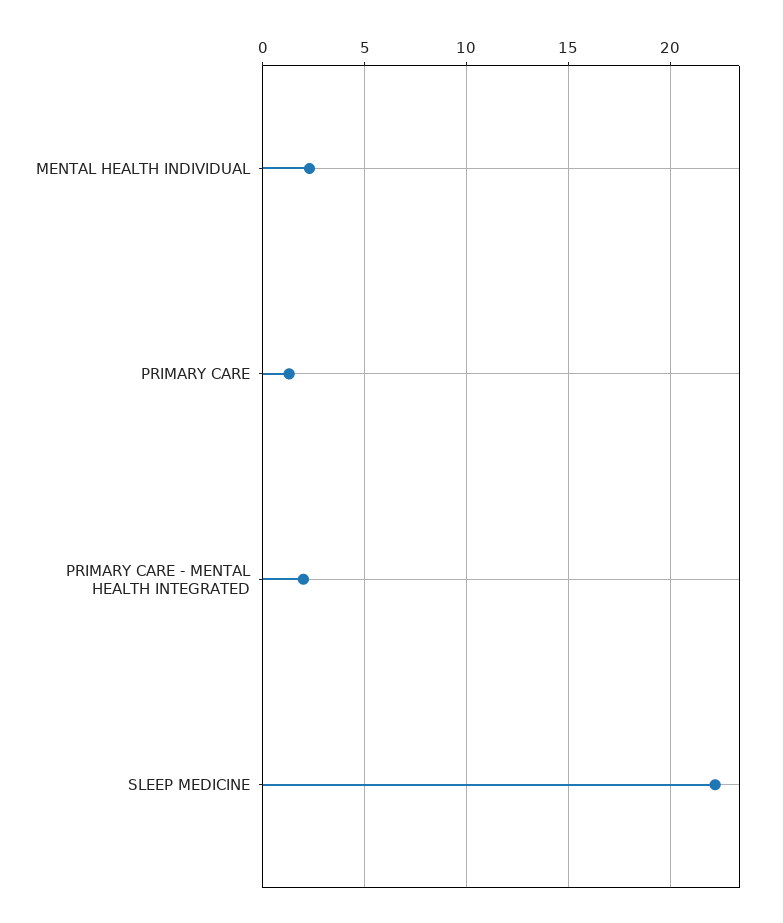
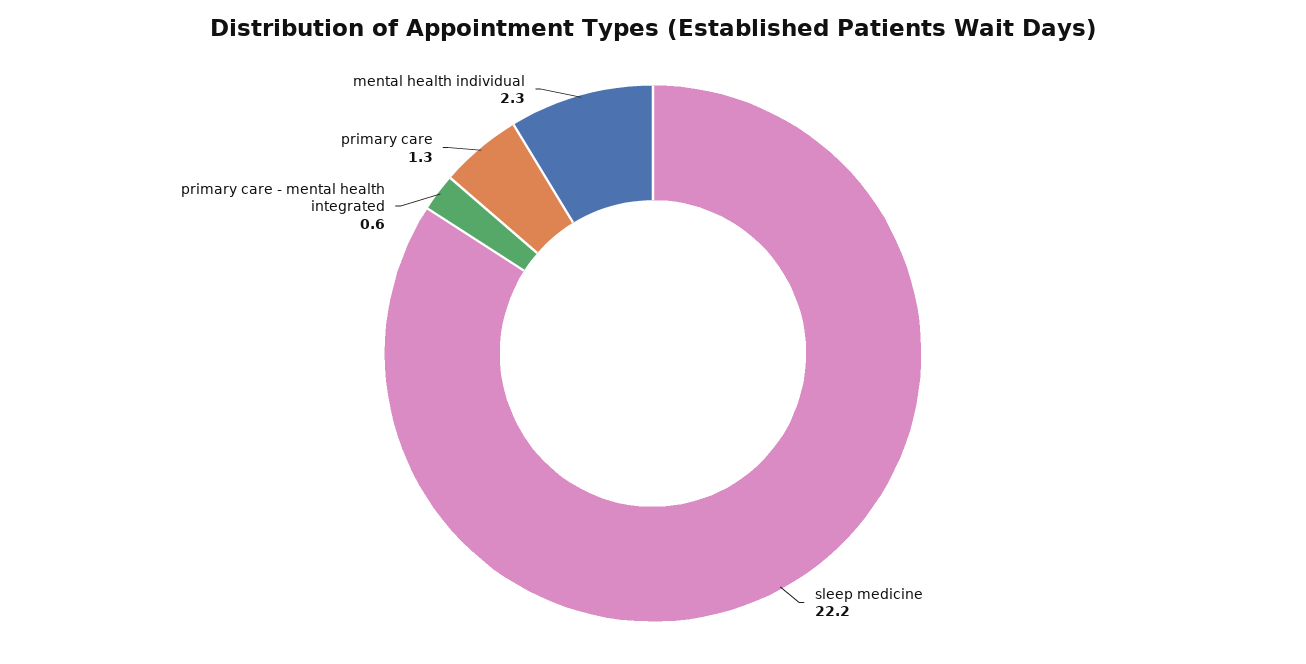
  {
    "MENTAL HEALTH INDIVIDUAL": 2.3,
    "PRIMARY CARE": 1.3,
-   "PRIMARY CARE - MENTAL HEALTH INTEGRATED": 2,
+   "PRIMARY CARE - MENTAL HEALTH INTEGRATED": 0.6,
    "SLEEP MEDICINE": 22.2
  }

